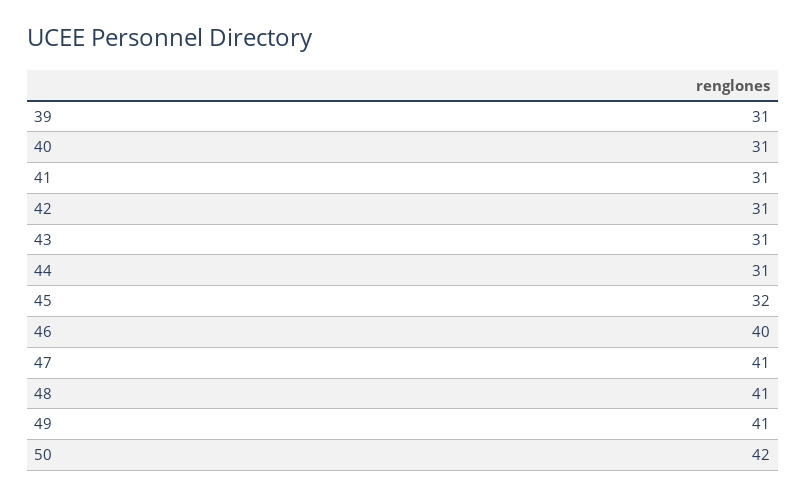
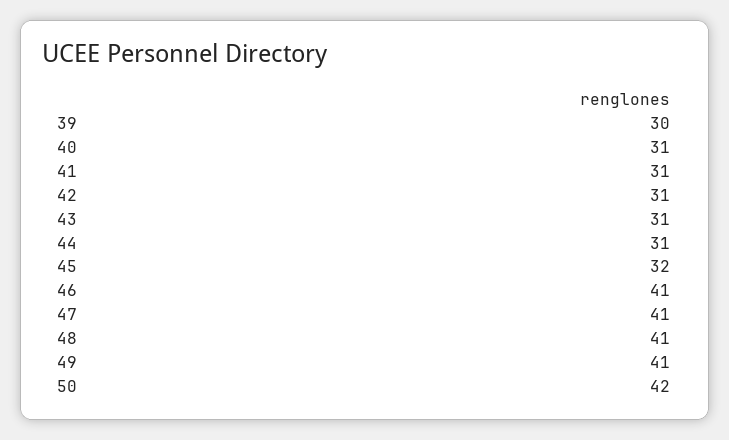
  {
-   "39": 31,
+   "39": 30,
    "40": 31,
    "41": 31,
    "42": 31,
    "43": 31,
    "44": 31,
    "45": 32,
-   "46": 40,
+   "46": 41,
    "47": 41,
    "48": 41,
    "49": 41,
    "50": 42
  }

